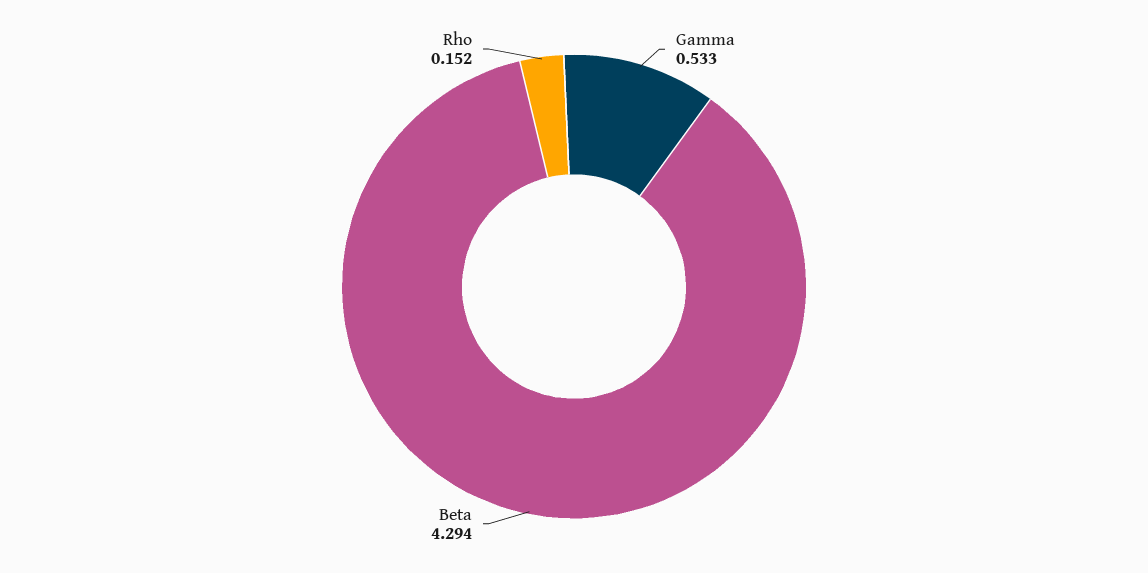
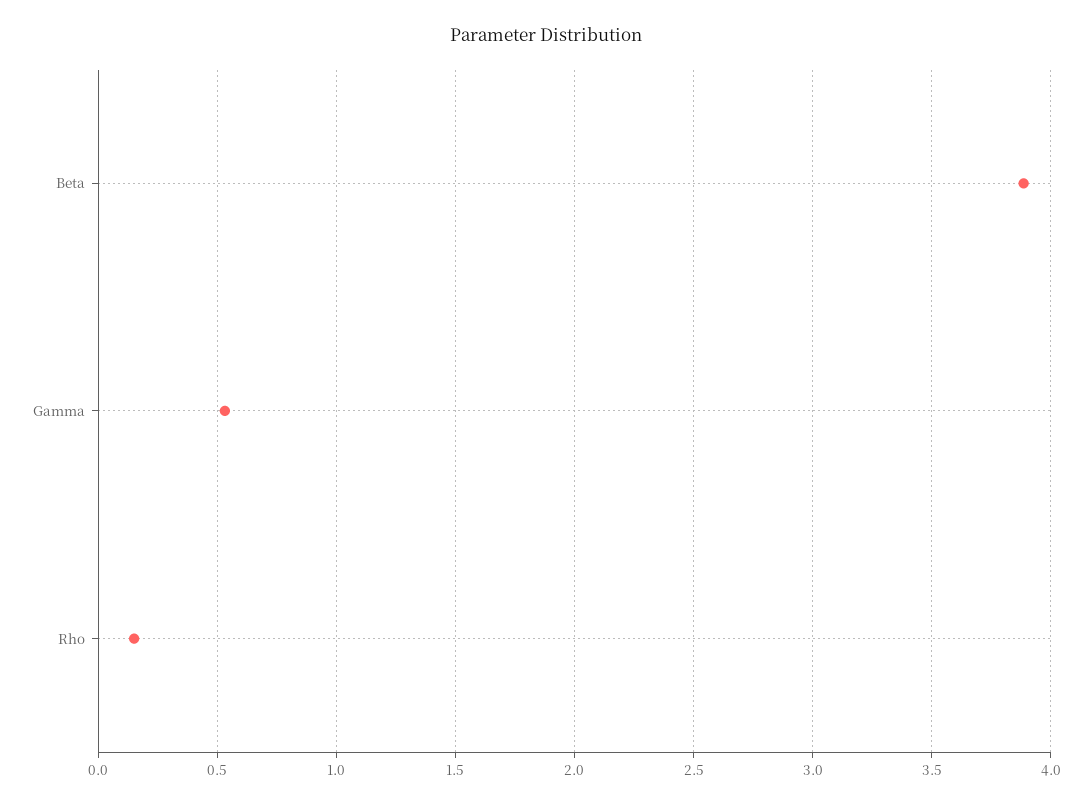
  {
    "Gamma": 0.533,
-   "Beta": 4.294,
+   "Beta": 3.9,
    "Rho": 0.152
  }

